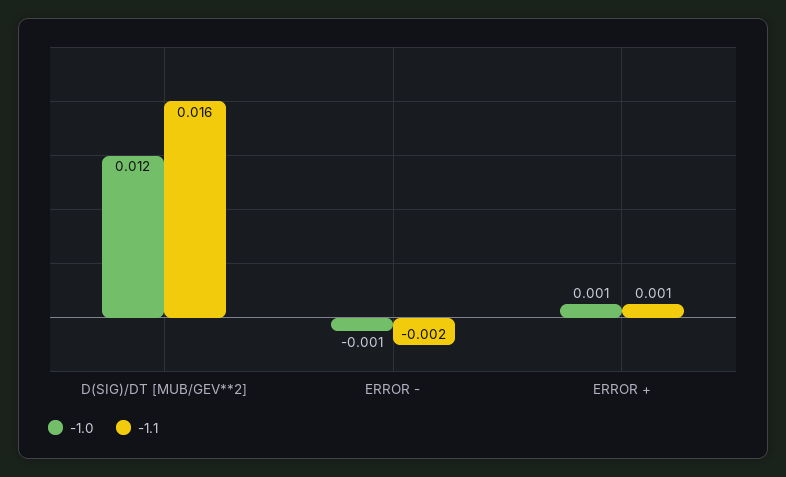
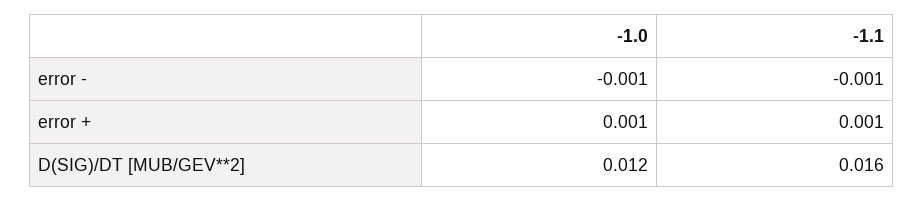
  {
    "-1.0": {
      "D(SIG)/DT [MUB/GEV**2]": 0.012,
      "ERROR -": -0.001,
      "ERROR +": 0.001
    },
    "-1.1": {
      "D(SIG)/DT [MUB/GEV**2]": 0.016,
-     "ERROR -": -0.002,
+     "ERROR -": -0.001,
      "ERROR +": 0.001
    }
  }

